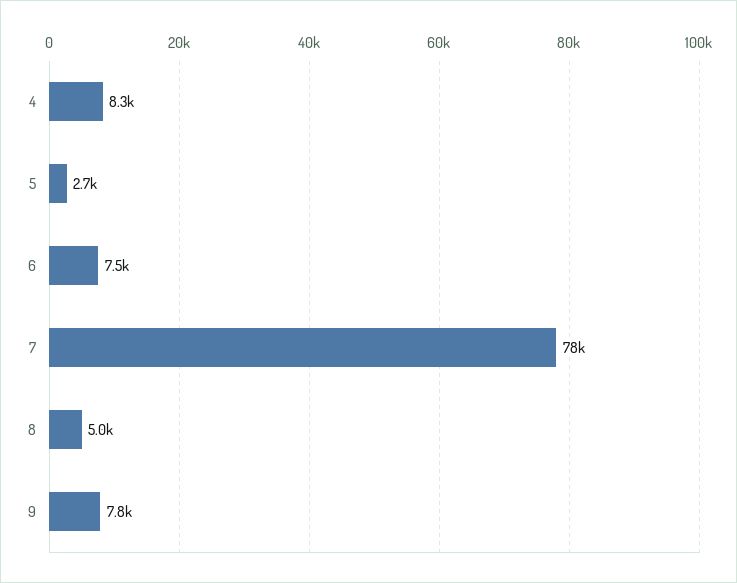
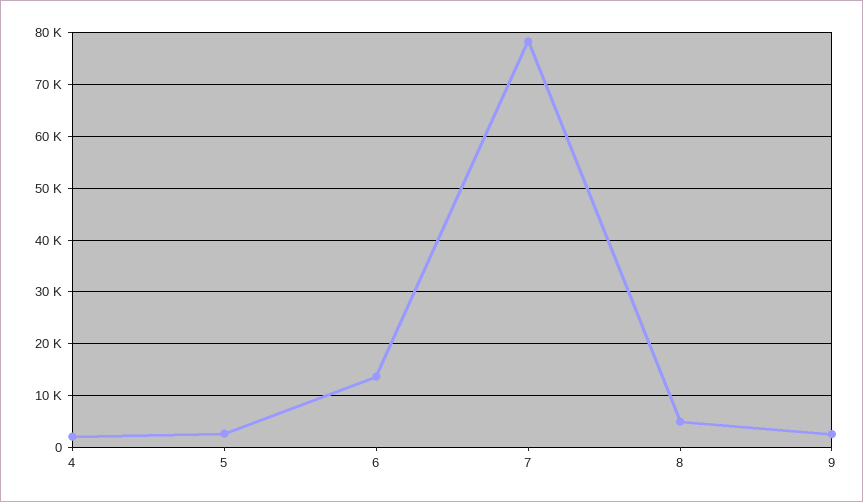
  {
-   "4": 8300,
+   "4": 2000,
    "5": 2700,
-   "6": 7500,
+   "6": 14000,
    "7": 78000,
    "8": 5000,
-   "9": 7800
+   "9": 2000
  }

